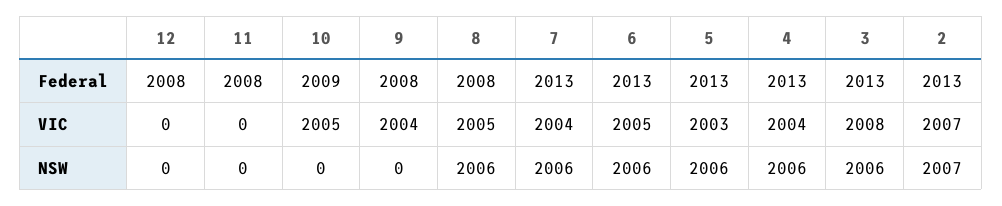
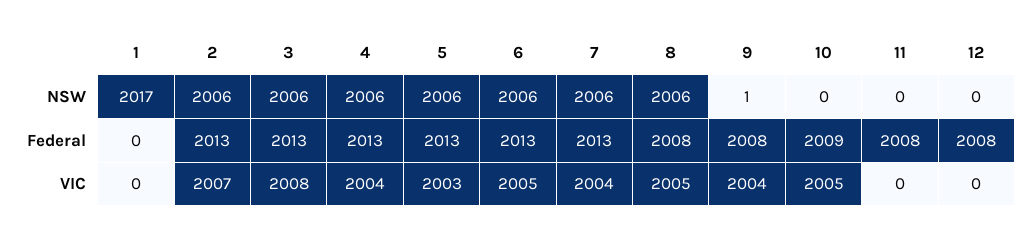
  {
    "12": {
      "Federal": 2008,
      "VIC": 0,
      "NSW": 0
    },
    "11": {
      "Federal": 2008,
      "VIC": 0,
      "NSW": 0
    },
    "10": {
      "Federal": 2009,
      "VIC": 2005,
      "NSW": 0
    },
    "9": {
      "Federal": 2008,
      "VIC": 2004,
-     "NSW": 0
+     "NSW": 1
    },
    "8": {
      "Federal": 2008,
      "VIC": 2005,
      "NSW": 2006
    },
    "7": {
      "Federal": 2013,
      "VIC": 2004,
      "NSW": 2006
    },
    "6": {
      "Federal": 2013,
      "VIC": 2005,
      "NSW": 2006
    },
    "5": {
      "Federal": 2013,
      "VIC": 2003,
      "NSW": 2006
    },
    "4": {
      "Federal": 2013,
      "VIC": 2004,
      "NSW": 2006
    },
    "3": {
      "Federal": 2013,
      "VIC": 2008,
      "NSW": 2006
    },
    "2": {
      "Federal": 2013,
      "VIC": 2007,
-     "NSW": 2007
+     "NSW": 2006
-   }
+   },
+   "1": {
+     "NSW": 2017,
+     "Federal": 0,
+     "VIC": 0
+   }
  }

